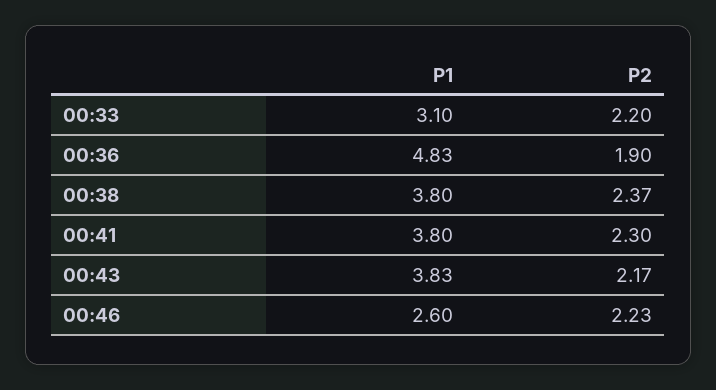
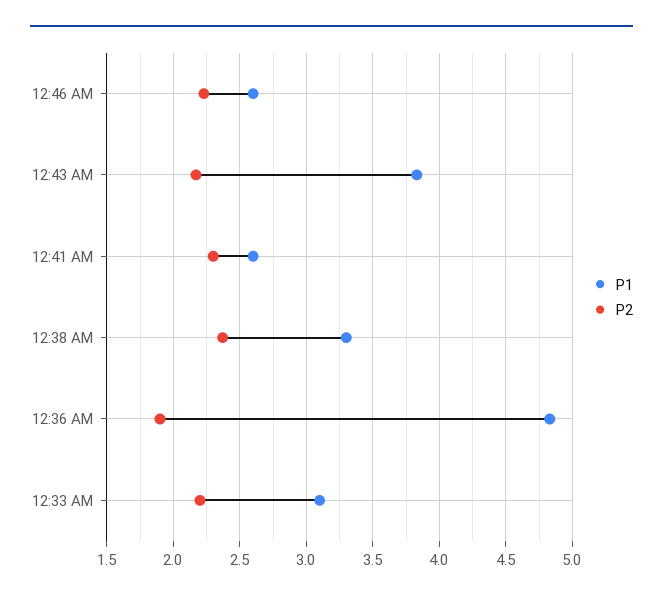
  {
    "P1": {
      "00:33": 3.1,
      "00:36": 4.83,
-     "00:38": 3.8,
+     "00:38": 3.3,
-     "00:41": 3.8,
+     "00:41": 2.6,
      "00:43": 3.83,
      "00:46": 2.6
    },
    "P2": {
      "00:33": 2.2,
      "00:36": 1.9,
      "00:38": 2.37,
      "00:41": 2.3,
      "00:43": 2.17,
      "00:46": 2.23
    }
  }

